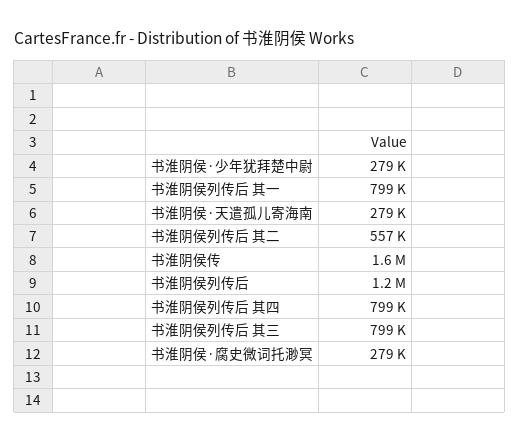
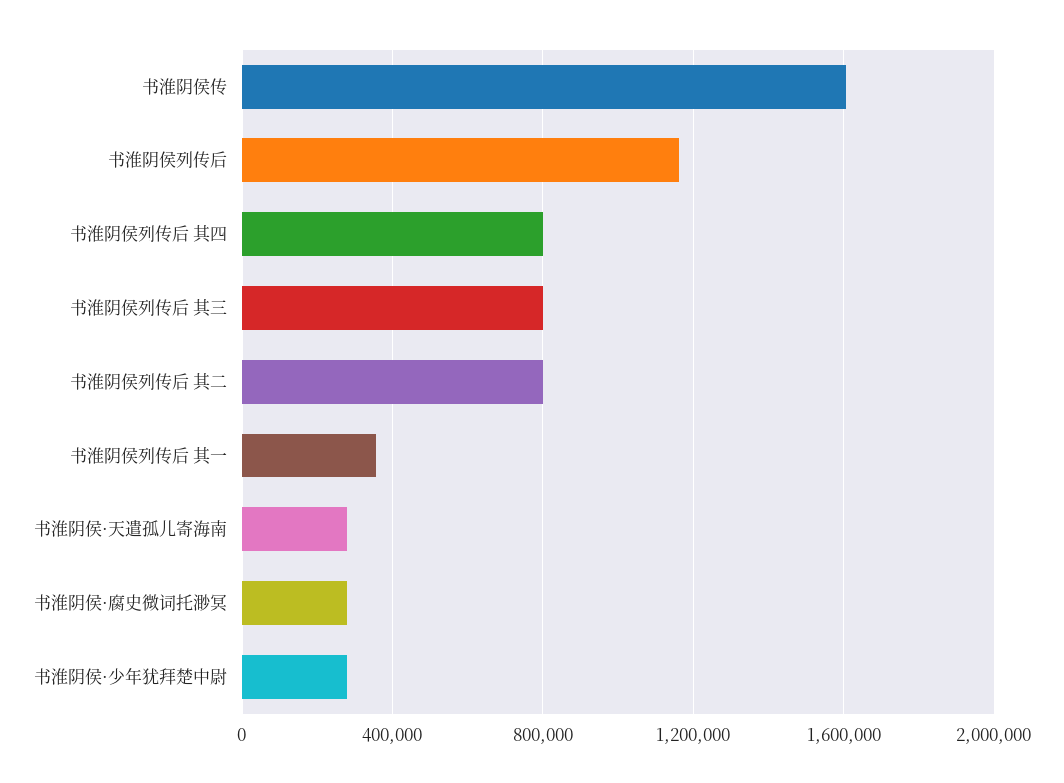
  {
    "书淮阴侯·少年犹拜楚中尉": 279000,
-   "书淮阴侯列传后 其一": 799000,
+   "书淮阴侯列传后 其一": 350000,
    "书淮阴侯·天遣孤儿寄海南": 279000,
-   "书淮阴侯列传后 其二": 557000,
+   "书淮阴侯列传后 其二": 800000,
    "书淮阴侯传": 1600000,
    "书淮阴侯列传后": 1200000,
    "书淮阴侯列传后 其四": 799000,
    "书淮阴侯列传后 其三": 799000,
    "书淮阴侯·腐史微词托渺冥": 279000
  }

